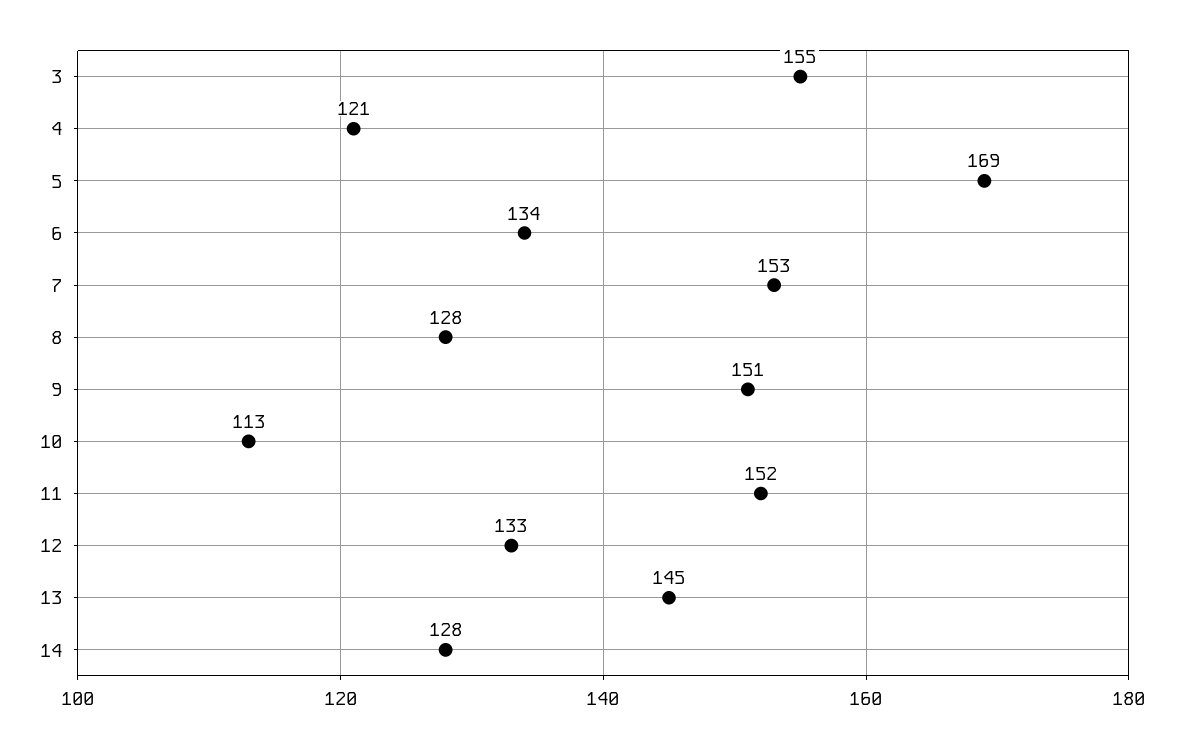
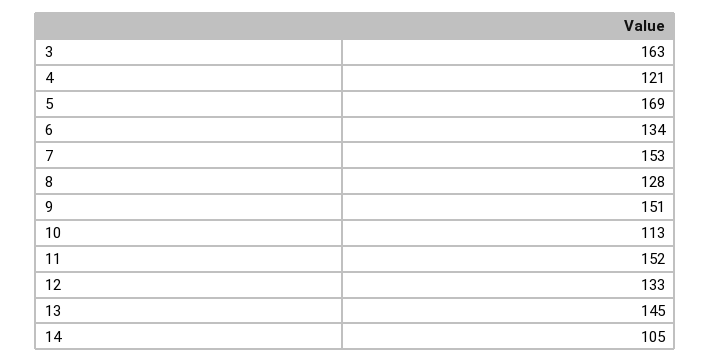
  {
-   "3": 155,
+   "3": 163,
    "4": 121,
    "5": 169,
    "6": 134,
    "7": 153,
    "8": 128,
    "9": 151,
    "10": 113,
    "11": 152,
    "12": 133,
    "13": 145,
-   "14": 128
+   "14": 105
  }

